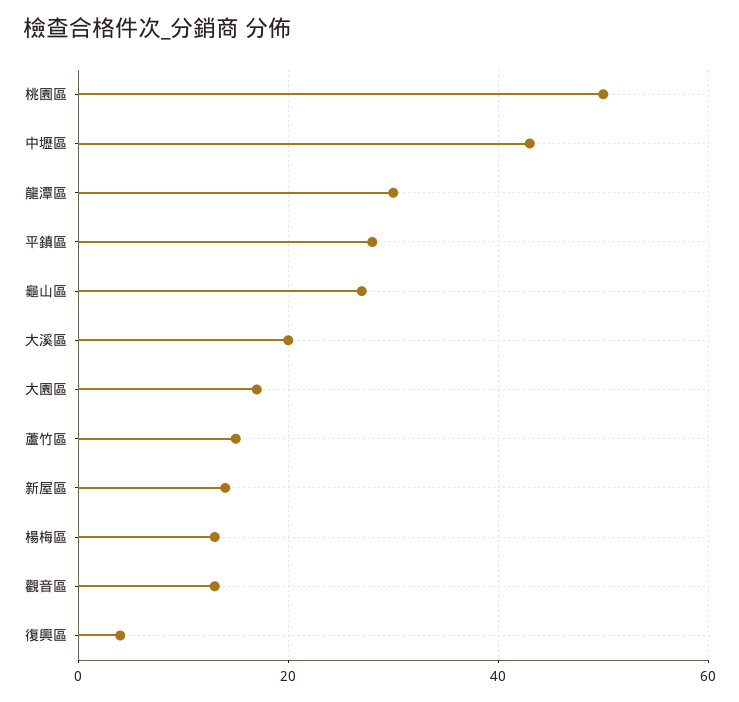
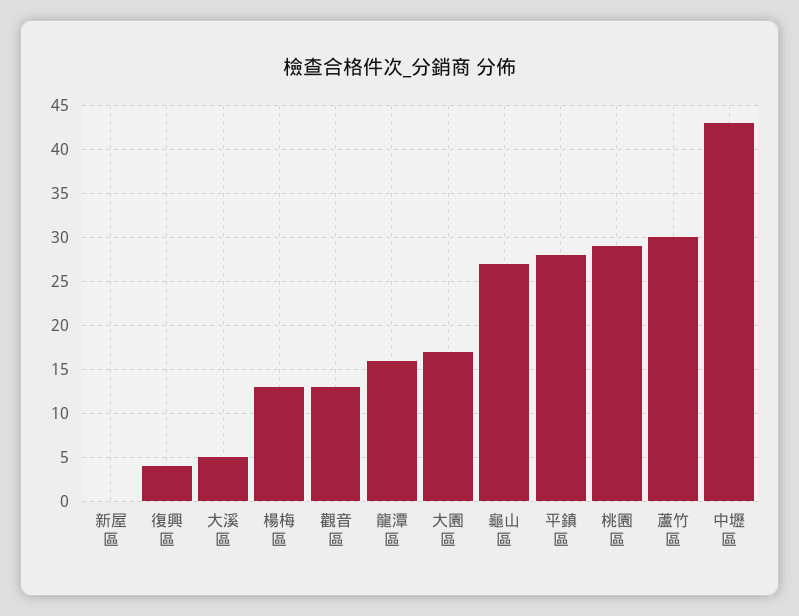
  {
-   "桃園區": 50,
+   "桃園區": 29,
    "中壢區": 43,
-   "龍潭區": 30,
+   "龍潭區": 16,
    "平鎮區": 28,
    "龜山區": 27,
-   "大溪區": 20,
+   "大溪區": 5,
    "大園區": 17,
-   "蘆竹區": 15,
+   "蘆竹區": 30,
-   "新屋區": 15,
+   "新屋區": 0,
    "楊梅區": 13,
    "觀音區": 13,
    "復興區": 4
  }

